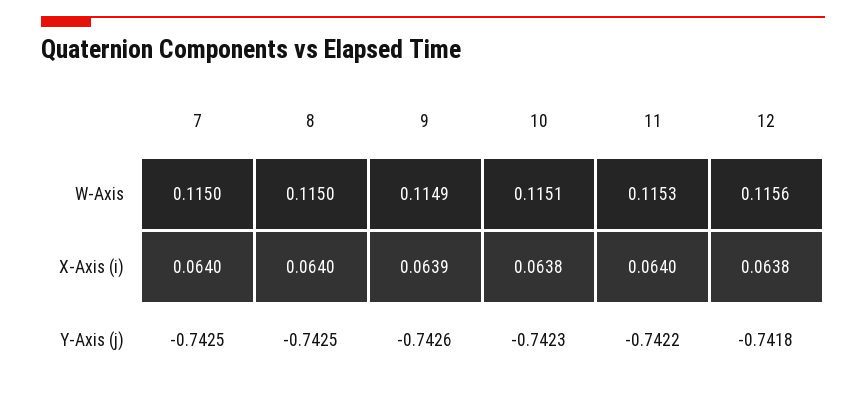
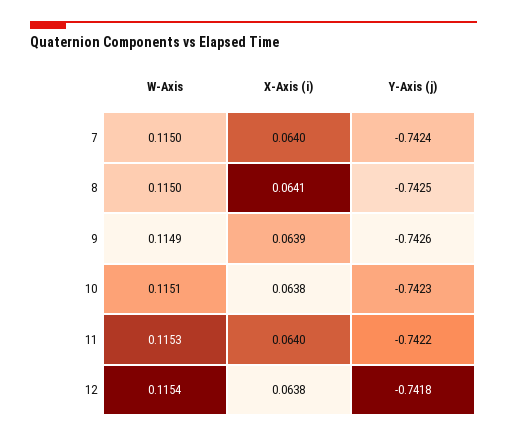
  {
    "7": {
      "W-Axis": 0.115,
      "X-Axis (i)": 0.064,
-     "Y-Axis (j)": -0.7425
+     "Y-Axis (j)": -0.7424
    },
    "8": {
      "W-Axis": 0.115,
-     "X-Axis (i)": 0.064,
+     "X-Axis (i)": 0.0641,
      "Y-Axis (j)": -0.7425
    },
    "9": {
      "W-Axis": 0.1149,
      "X-Axis (i)": 0.0639,
      "Y-Axis (j)": -0.7426
    },
    "10": {
      "W-Axis": 0.1151,
      "X-Axis (i)": 0.0638,
      "Y-Axis (j)": -0.7423
    },
    "11": {
      "W-Axis": 0.1153,
      "X-Axis (i)": 0.064,
      "Y-Axis (j)": -0.7422
    },
    "12": {
-     "W-Axis": 0.1156,
+     "W-Axis": 0.1154,
      "X-Axis (i)": 0.0638,
      "Y-Axis (j)": -0.7418
    }
  }

